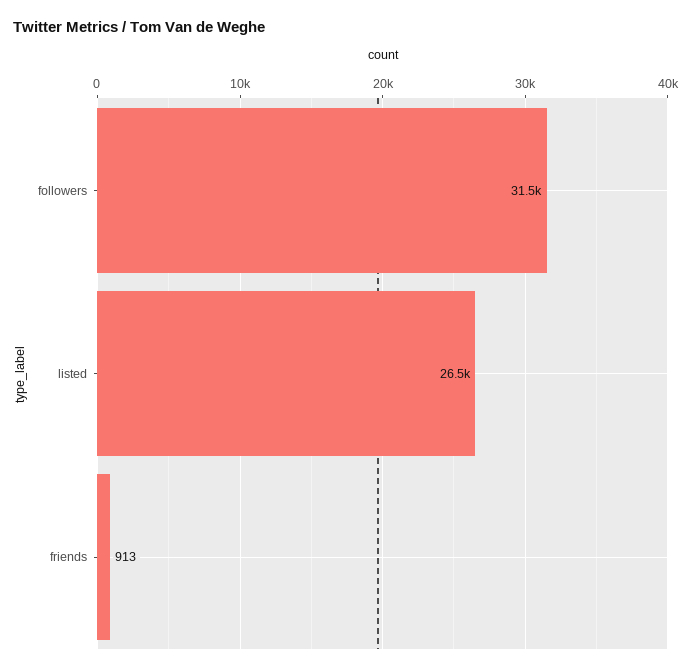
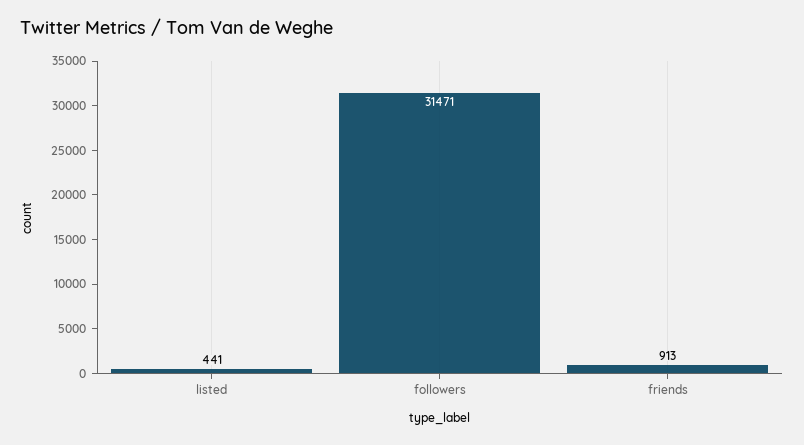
  {
    "followers": 31471,
-   "listed": 26500,
+   "listed": 441,
    "friends": 913
  }

